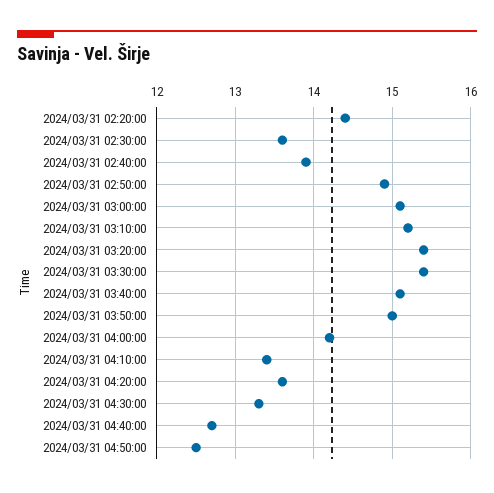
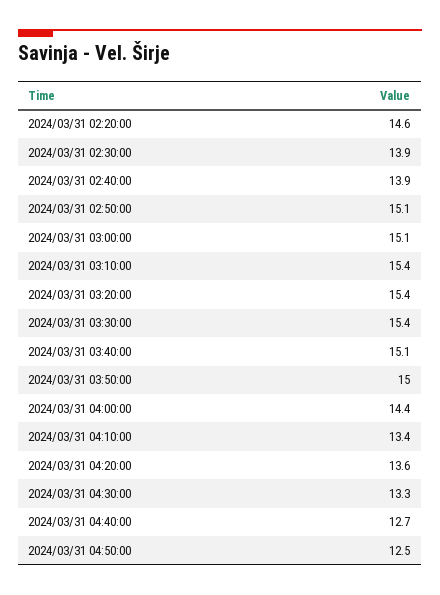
  {
-   "2024/03/31 02:20:00": 14.4,
+   "2024/03/31 02:20:00": 14.6,
-   "2024/03/31 02:30:00": 13.6,
+   "2024/03/31 02:30:00": 13.9,
    "2024/03/31 02:40:00": 13.9,
-   "2024/03/31 02:50:00": 14.9,
+   "2024/03/31 02:50:00": 15.1,
    "2024/03/31 03:00:00": 15.1,
-   "2024/03/31 03:10:00": 15.2,
+   "2024/03/31 03:10:00": 15.4,
    "2024/03/31 03:20:00": 15.4,
    "2024/03/31 03:30:00": 15.4,
    "2024/03/31 03:40:00": 15.1,
    "2024/03/31 03:50:00": 15,
-   "2024/03/31 04:00:00": 14.2,
+   "2024/03/31 04:00:00": 14.4,
    "2024/03/31 04:10:00": 13.4,
    "2024/03/31 04:20:00": 13.6,
    "2024/03/31 04:30:00": 13.3,
    "2024/03/31 04:40:00": 12.7,
    "2024/03/31 04:50:00": 12.5
  }

